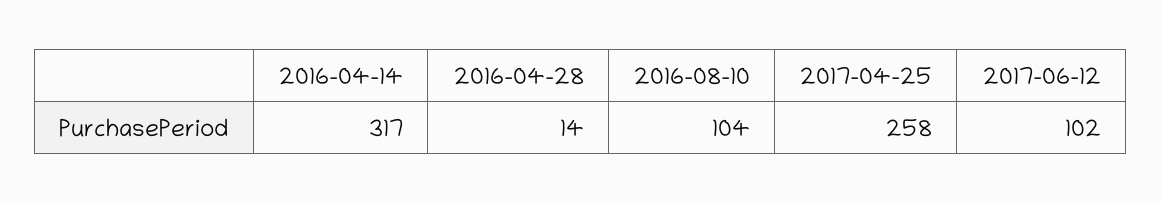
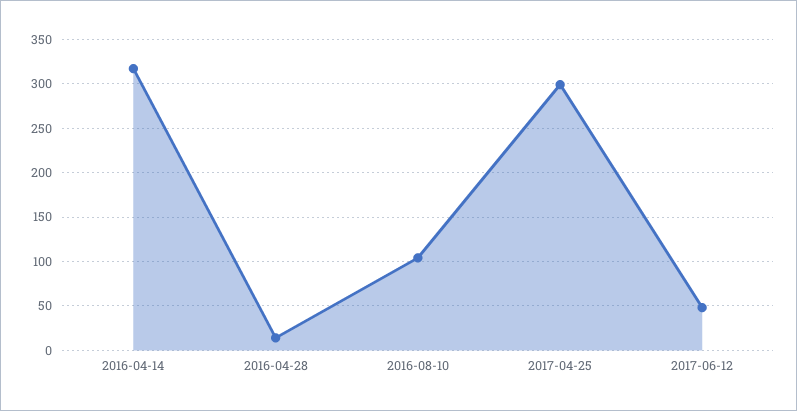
  {
    "2016-04-14": 317,
    "2016-04-28": 14,
    "2016-08-10": 104,
-   "2017-04-25": 258,
+   "2017-04-25": 300,
-   "2017-06-12": 102
+   "2017-06-12": 50
  }

